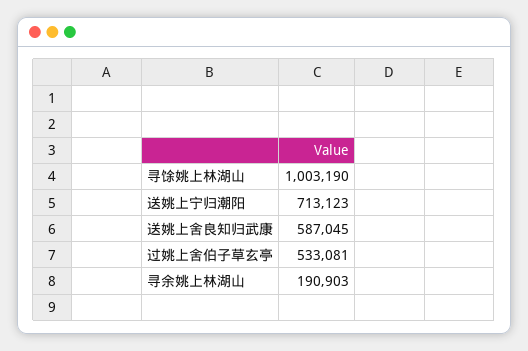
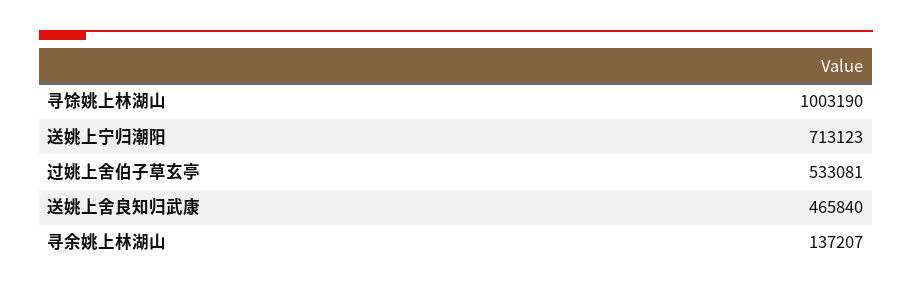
  {
    "寻馀姚上林湖山": 1003190,
    "送姚上宁归潮阳": 713123,
-   "送姚上舍良知归武康": 587045,
+   "送姚上舍良知归武康": 465840,
    "过姚上舍伯子草玄亭": 533081,
-   "寻余姚上林湖山": 190903
+   "寻余姚上林湖山": 137207
  }

